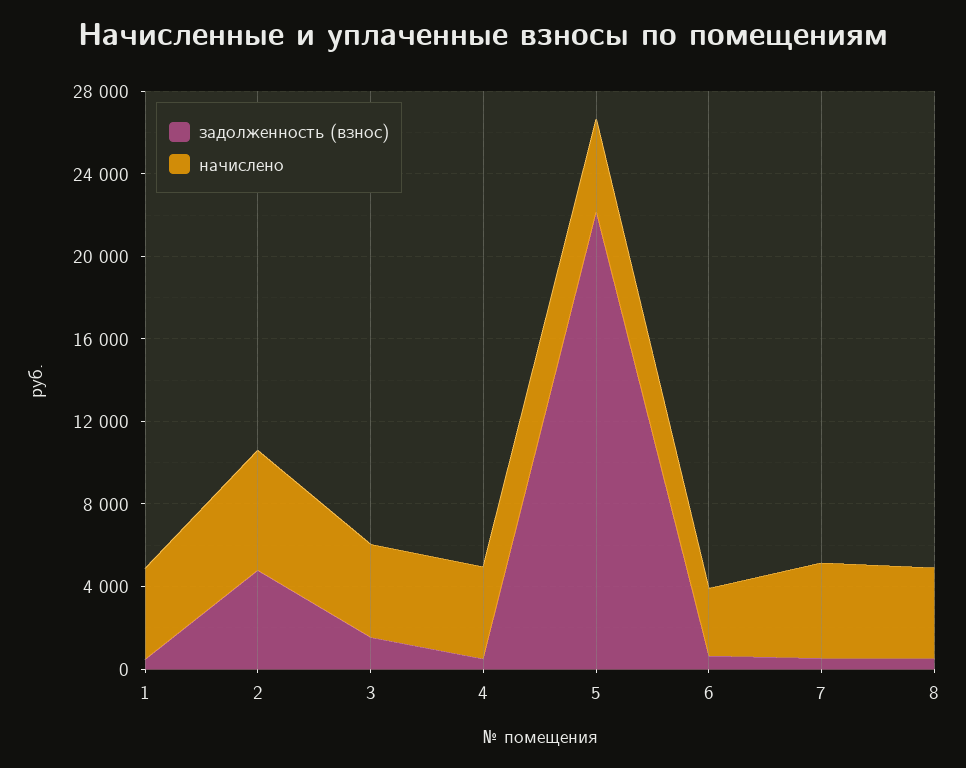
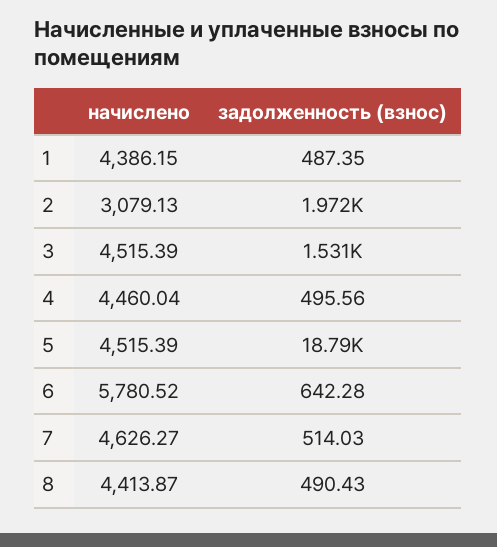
  {
    "задолженность (взнос)": {
      "1": 487.35,
-     "2": 5000,
+     "2": 1972,
      "3": 1531,
      "4": 495.56,
-     "5": 22000,
+     "5": 18790,
      "6": 642.28,
      "7": 514.03,
      "8": 490.43
    },
    "начислено": {
      "1": 4386.15,
-     "2": 6000,
+     "2": 3079.13,
      "3": 4515.39,
      "4": 4460.04,
      "5": 4515.39,
-     "6": 3000,
+     "6": 5780.52,
      "7": 4626.27,
      "8": 4413.87
    }
  }

